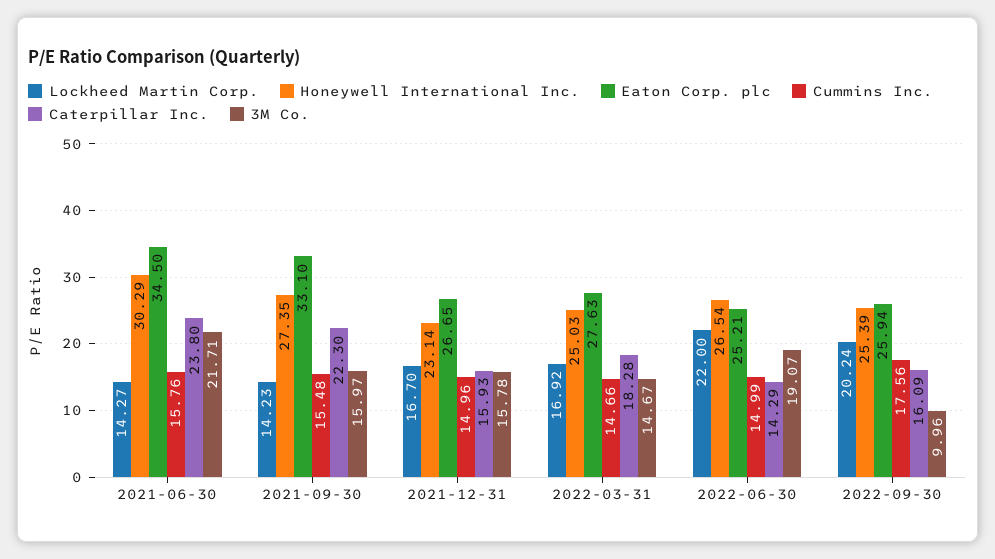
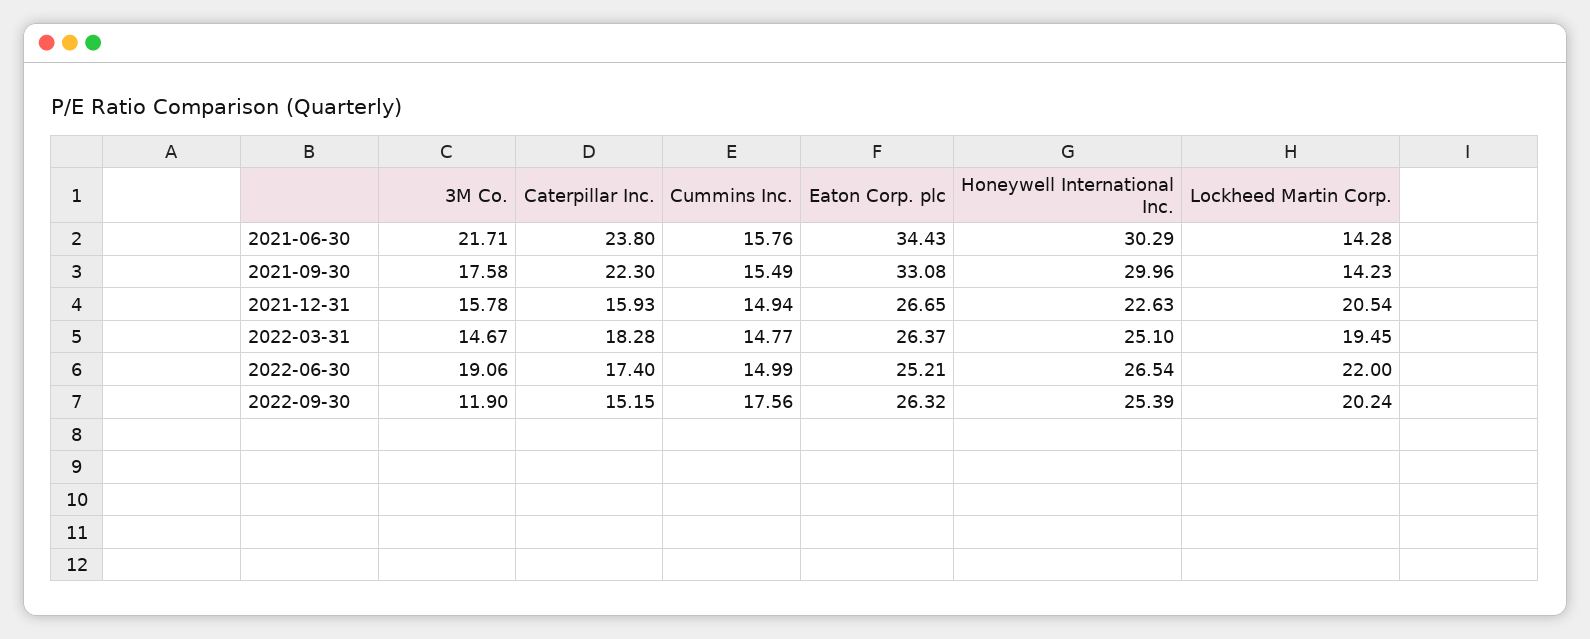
  {
    "Lockheed Martin Corp.": {
-     "2021-06-30": 14.27,
+     "2021-06-30": 14.28,
      "2021-09-30": 14.23,
-     "2021-12-31": 16.7,
+     "2021-12-31": 20.54,
-     "2022-03-31": 16.92,
+     "2022-03-31": 19.45,
      "2022-06-30": 22,
      "2022-09-30": 20.24
    },
    "Honeywell International Inc.": {
      "2021-06-30": 30.29,
-     "2021-09-30": 27.35,
+     "2021-09-30": 29.96,
-     "2021-12-31": 23.14,
+     "2021-12-31": 22.63,
-     "2022-03-31": 25.03,
+     "2022-03-31": 25.1,
      "2022-06-30": 26.54,
      "2022-09-30": 25.39
    },
    "Eaton Corp. plc": {
-     "2021-06-30": 34.5,
+     "2021-06-30": 34.43,
-     "2021-09-30": 33.1,
+     "2021-09-30": 33.08,
      "2021-12-31": 26.65,
-     "2022-03-31": 27.63,
+     "2022-03-31": 26.37,
      "2022-06-30": 25.21,
-     "2022-09-30": 25.94
+     "2022-09-30": 26.32
    },
    "Cummins Inc.": {
      "2021-06-30": 15.76,
-     "2021-09-30": 15.48,
+     "2021-09-30": 15.49,
-     "2021-12-31": 14.96,
+     "2021-12-31": 14.94,
-     "2022-03-31": 14.66,
+     "2022-03-31": 14.77,
      "2022-06-30": 14.99,
      "2022-09-30": 17.56
    },
    "Caterpillar Inc.": {
      "2021-06-30": 23.8,
      "2021-09-30": 22.3,
      "2021-12-31": 15.93,
      "2022-03-31": 18.28,
-     "2022-06-30": 14.29,
+     "2022-06-30": 17.4,
-     "2022-09-30": 16.09
+     "2022-09-30": 15.15
    },
    "3M Co.": {
      "2021-06-30": 21.71,
-     "2021-09-30": 15.97,
+     "2021-09-30": 17.58,
      "2021-12-31": 15.78,
      "2022-03-31": 14.67,
-     "2022-06-30": 19.07,
+     "2022-06-30": 19.06,
-     "2022-09-30": 9.96
+     "2022-09-30": 11.9
    }
  }

